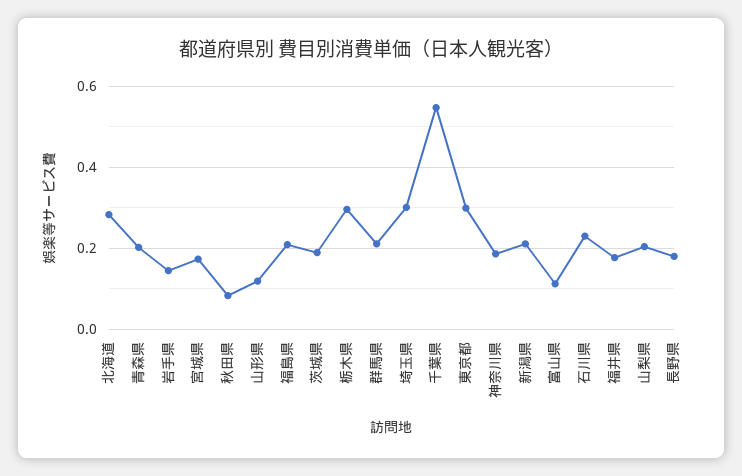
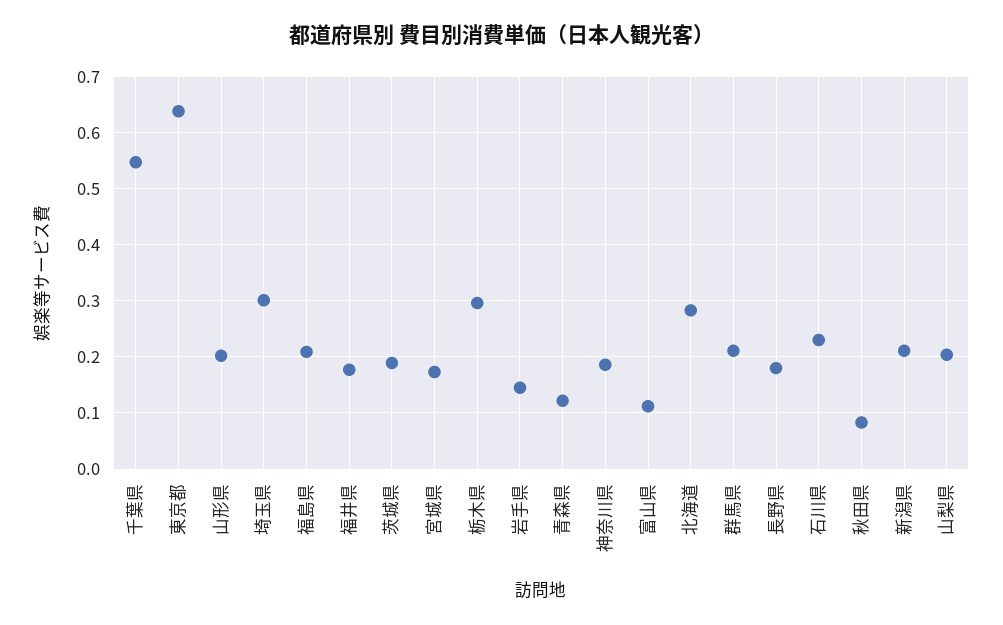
  {
    "北海道": 0.28,
-   "青森県": 0.2,
+   "青森県": 0.12,
    "岩手県": 0.14,
    "宮城県": 0.18,
    "秋田県": 0.08,
-   "山形県": 0.12,
+   "山形県": 0.2,
    "福島県": 0.2,
    "茨城県": 0.18,
    "栃木県": 0.3,
    "群馬県": 0.22,
    "埼玉県": 0.3,
    "千葉県": 0.54,
-   "東京都": 0.3,
+   "東京都": 0.64,
    "神奈川県": 0.18,
    "新潟県": 0.22,
    "富山県": 0.12,
    "石川県": 0.24,
    "福井県": 0.18,
    "山梨県": 0.2,
    "長野県": 0.18
  }

